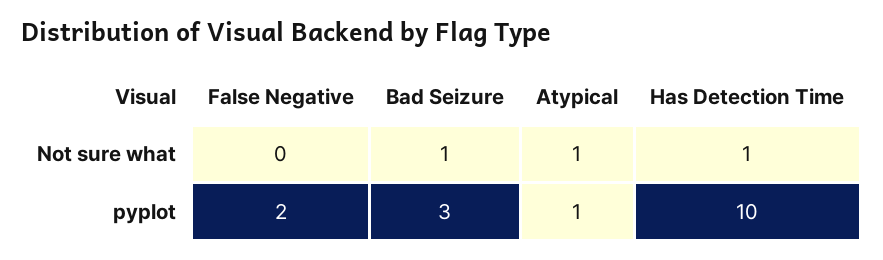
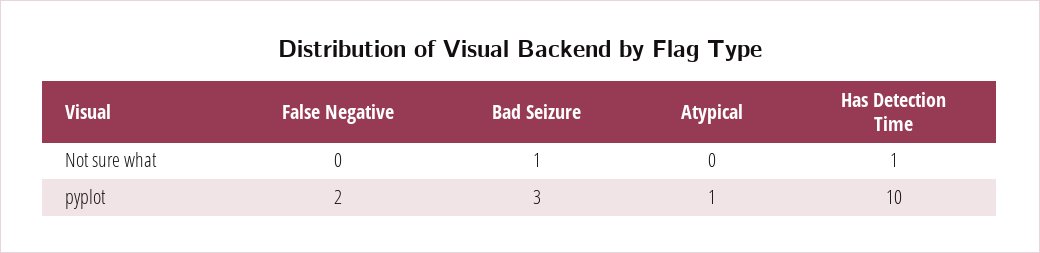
  {
    "False Negative": {
      "Not sure what": 0,
      "pyplot": 2
    },
    "Bad Seizure": {
      "Not sure what": 1,
      "pyplot": 3
    },
    "Atypical": {
-     "Not sure what": 1,
+     "Not sure what": 0,
      "pyplot": 1
    },
    "Has Detection Time": {
      "Not sure what": 1,
      "pyplot": 10
    }
  }

